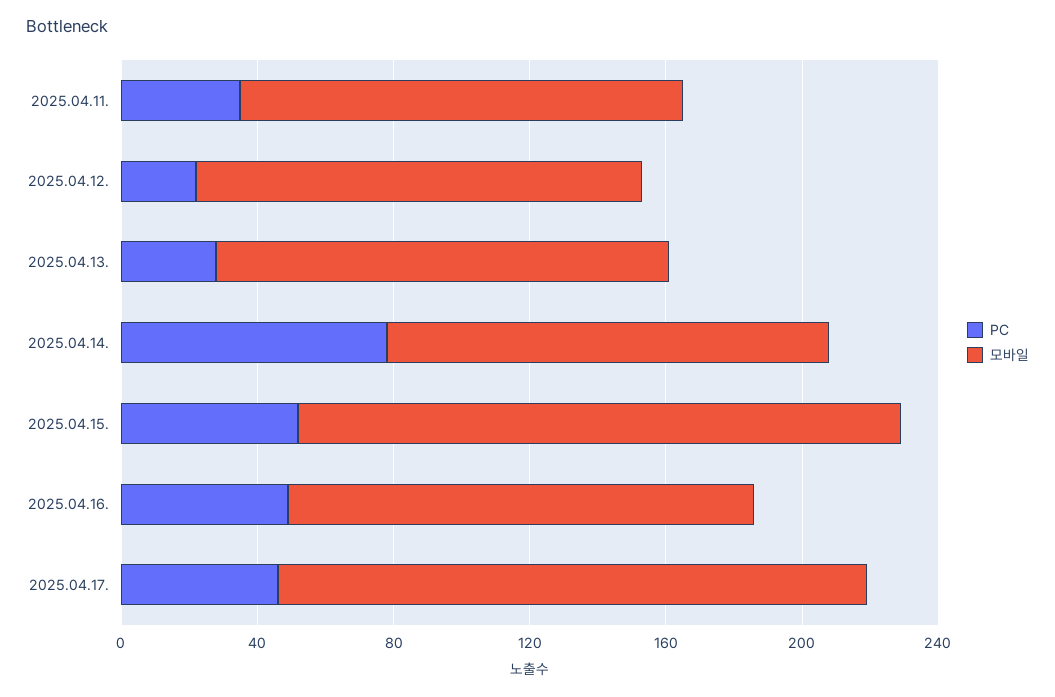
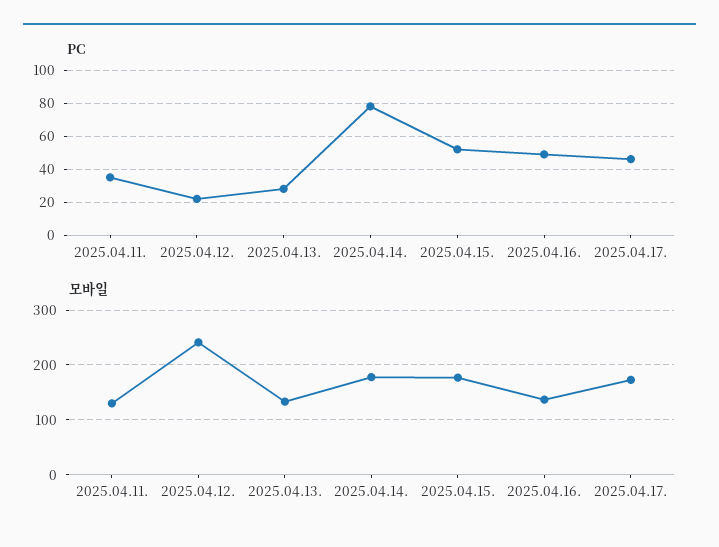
  {
    "PC": {
      "2025.04.11.": 35,
      "2025.04.12.": 20,
      "2025.04.13.": 30,
      "2025.04.14.": 80,
      "2025.04.15.": 50,
      "2025.04.16.": 50,
      "2025.04.17.": 45
    },
    "모바일": {
      "2025.04.11.": 130,
-     "2025.04.12.": 130,
+     "2025.04.12.": 240,
      "2025.04.13.": 130,
-     "2025.04.14.": 130,
+     "2025.04.14.": 180,
      "2025.04.15.": 180,
      "2025.04.16.": 140,
      "2025.04.17.": 170
    }
  }

